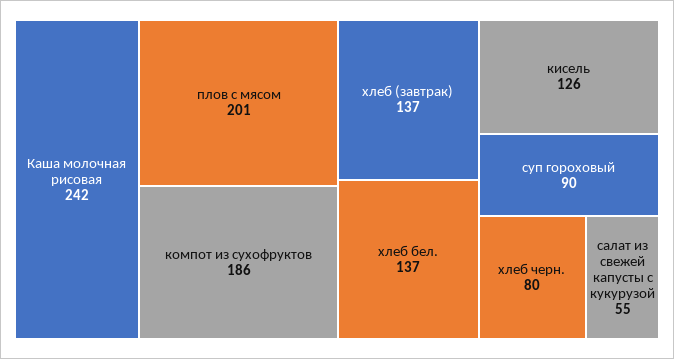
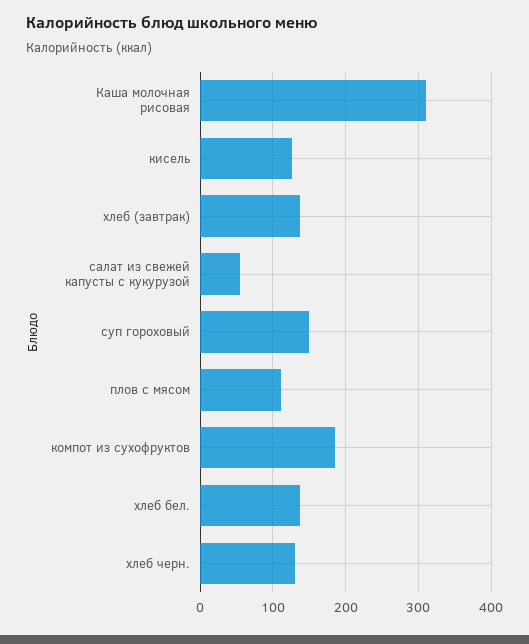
  {
-   "Каша молочная рисовая": 242,
+   "Каша молочная рисовая": 310,
-   "плов с мясом": 201,
+   "плов с мясом": 110,
    "компот из сухофруктов": 186,
    "хлеб (завтрак)": 137,
    "хлеб бел.": 137,
    "кисель": 126,
-   "суп гороховый": 90,
+   "суп гороховый": 150,
-   "хлеб черн.": 80,
+   "хлеб черн.": 130,
    "салат из свежей капусты с кукурузой": 55
  }

